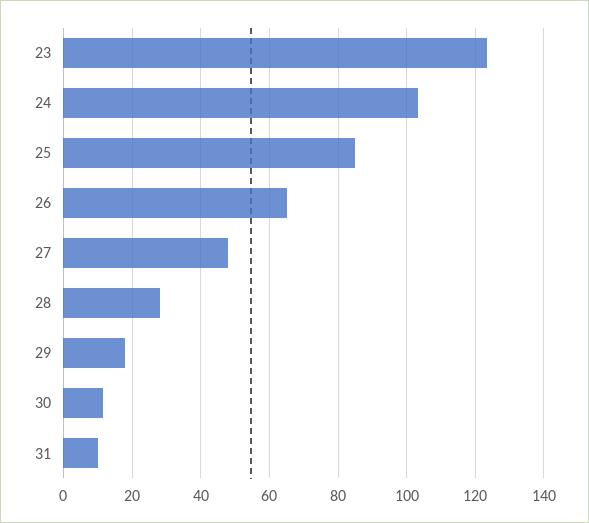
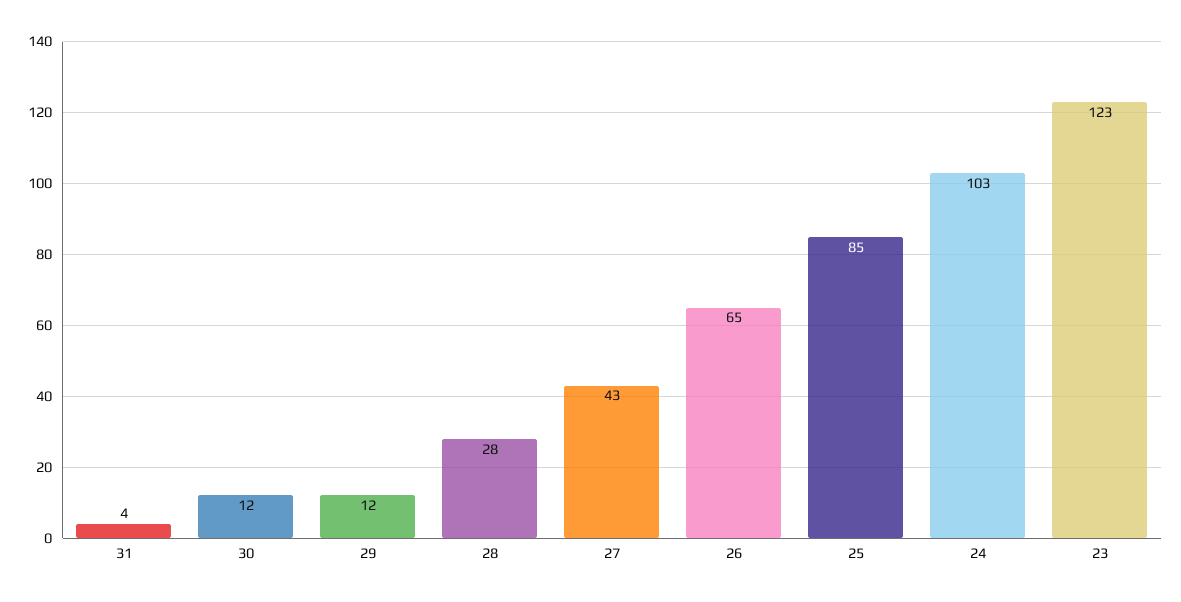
  {
    "23": 123,
    "24": 103,
    "25": 85,
    "26": 65,
-   "27": 48,
+   "27": 43,
    "28": 28,
-   "29": 18,
+   "29": 12,
    "30": 12,
-   "31": 10
+   "31": 4
  }

